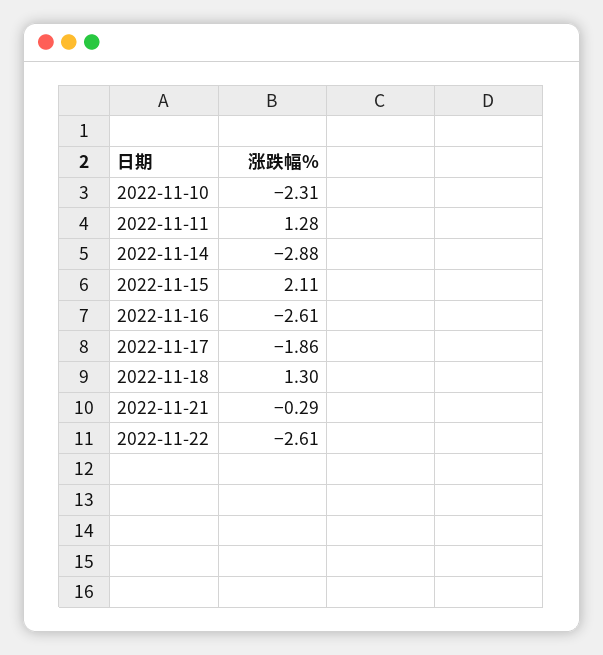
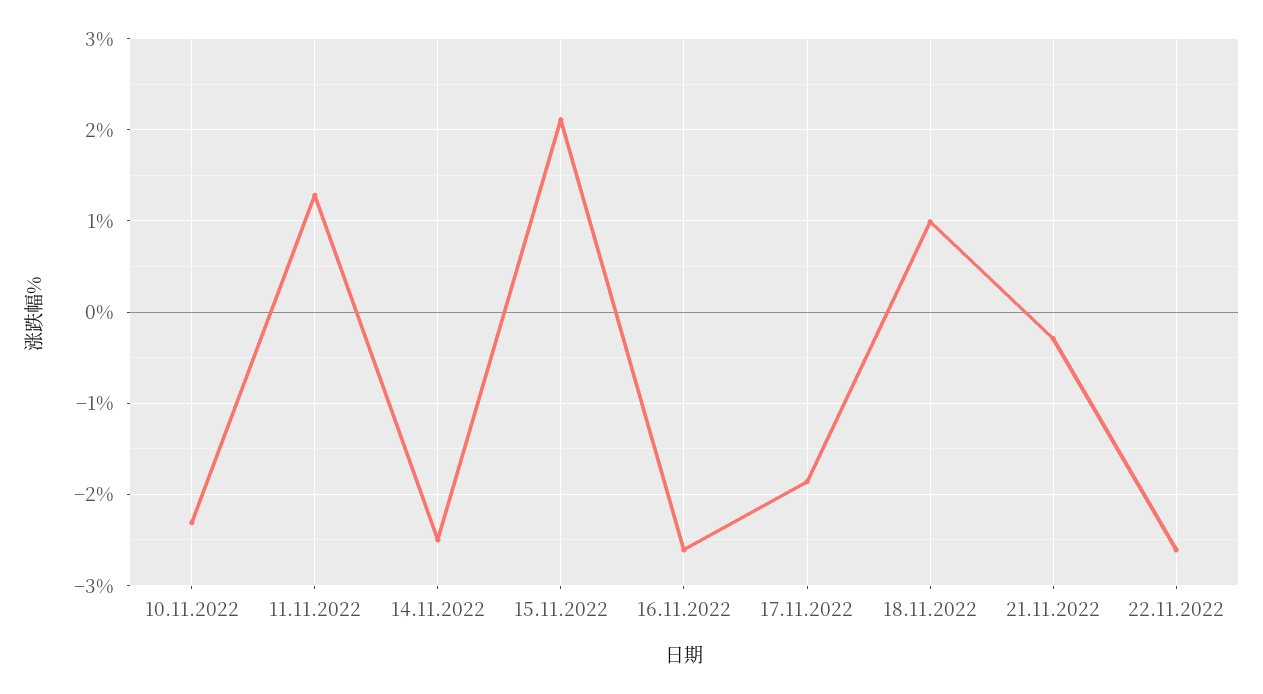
  {
    "2022-11-10": -2.31,
    "2022-11-11": 1.28,
-   "2022-11-14": -2.88,
+   "2022-11-14": -2.5,
    "2022-11-15": 2.11,
    "2022-11-16": -2.61,
    "2022-11-17": -1.86,
-   "2022-11-18": 1.3,
+   "2022-11-18": 1,
    "2022-11-21": -0.29,
    "2022-11-22": -2.61
  }

